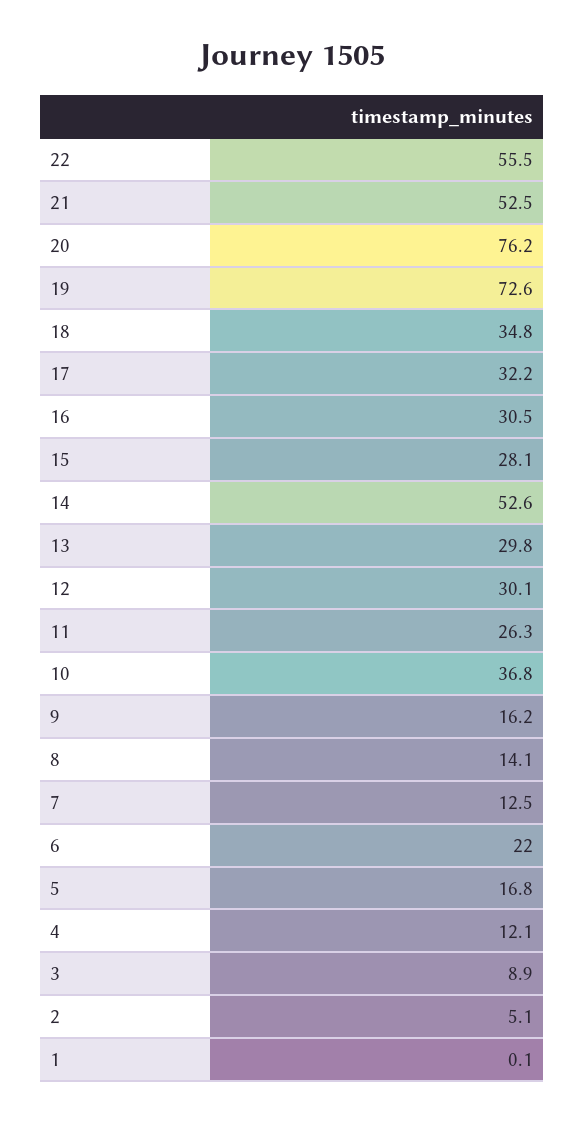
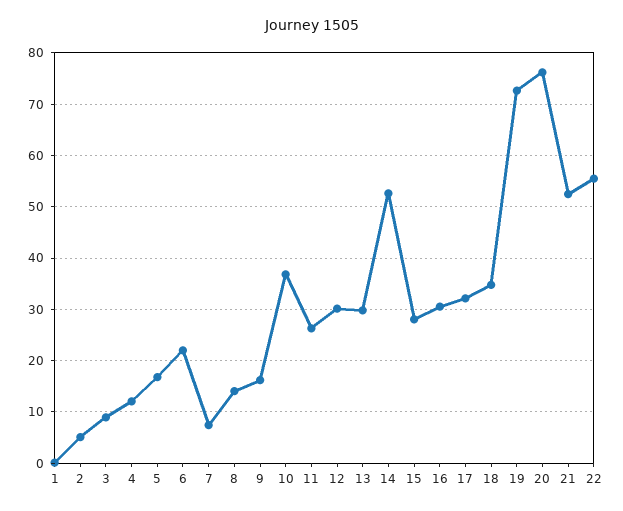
  {
    "22": 55.5,
    "21": 52.5,
    "20": 76.2,
    "19": 72.6,
    "18": 34.8,
    "17": 32.2,
    "16": 30.5,
    "15": 28.1,
    "14": 52.6,
    "13": 29.8,
    "12": 30.1,
    "11": 26.3,
    "10": 36.8,
    "9": 16.2,
    "8": 14.1,
-   "7": 12.5,
+   "7": 8,
    "6": 22,
    "5": 16.8,
    "4": 12.1,
    "3": 8.9,
    "2": 5.1,
    "1": 0.1
  }

